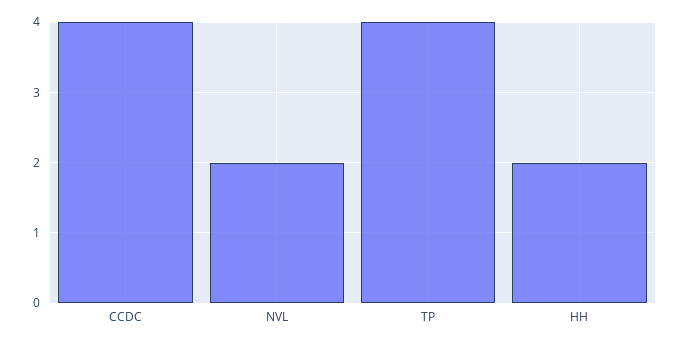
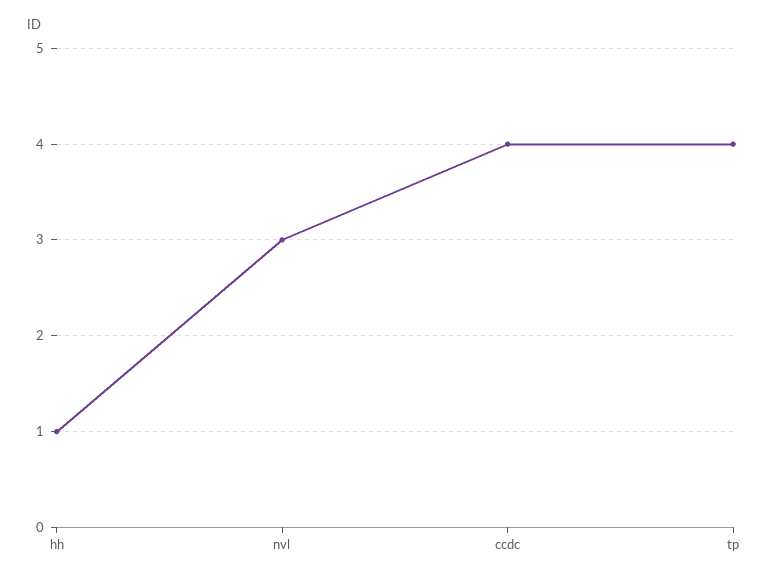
  {
    "CCDC": 4,
-   "NVL": 2,
+   "NVL": 3,
    "TP": 4,
-   "HH": 2
+   "HH": 1
  }

